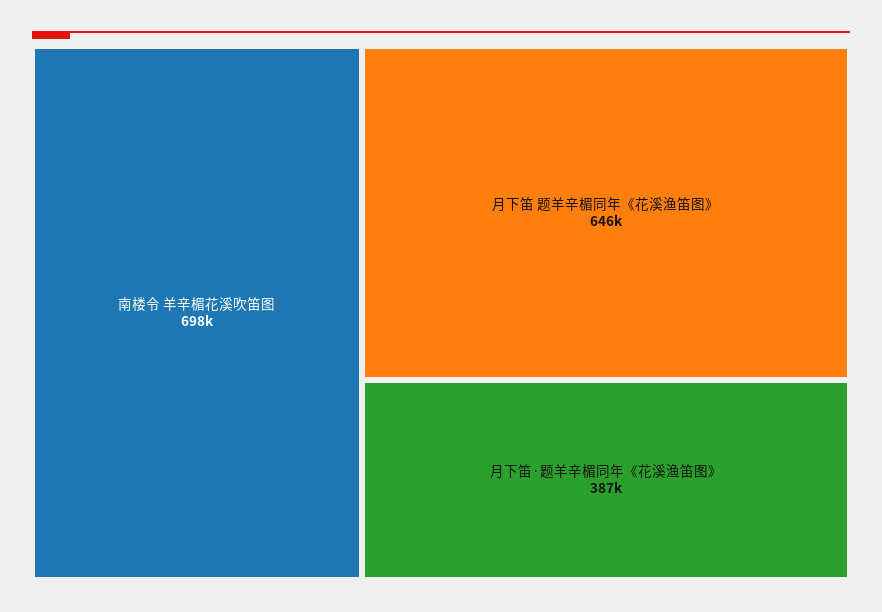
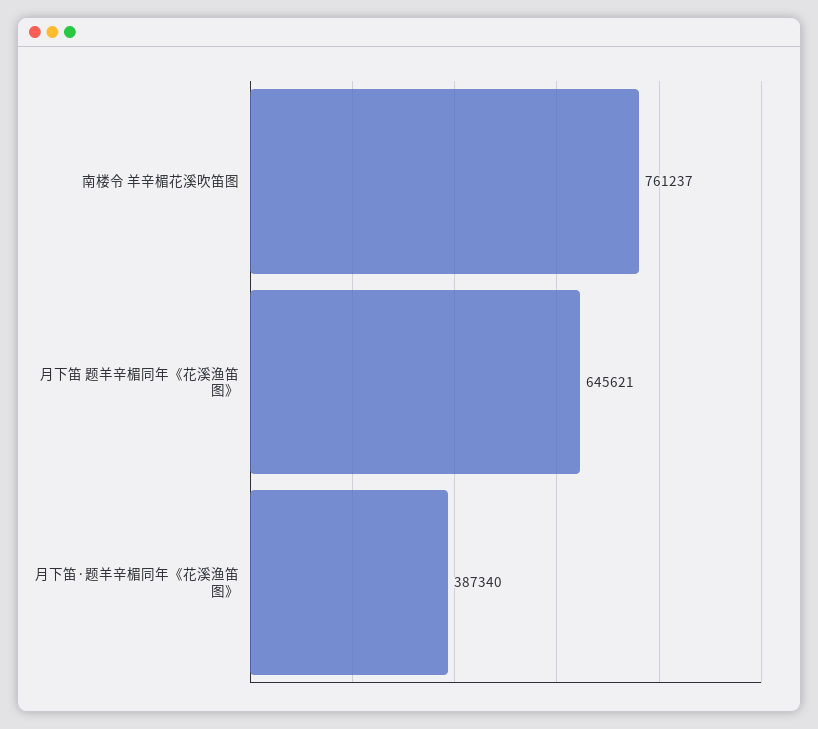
  {
-   "南楼令 羊辛楣花溪吹笛图": 698000,
+   "南楼令 羊辛楣花溪吹笛图": 761237,
    "月下笛 题羊辛楣同年《花溪渔笛图》": 645621,
    "月下笛·题羊辛楣同年《花溪渔笛图》": 387340
  }

